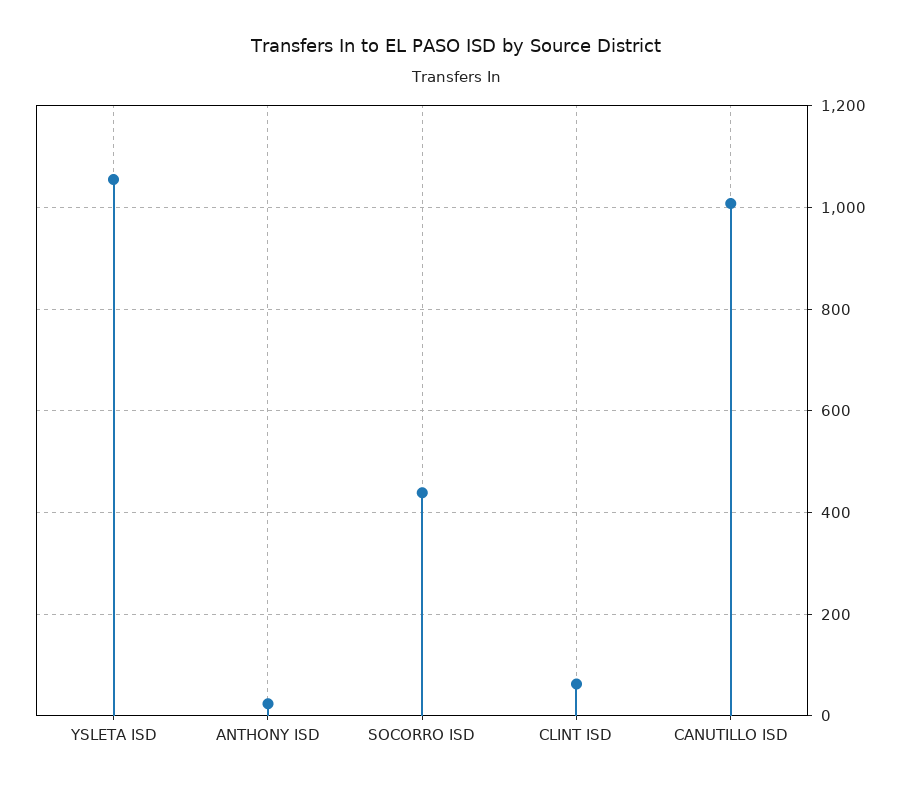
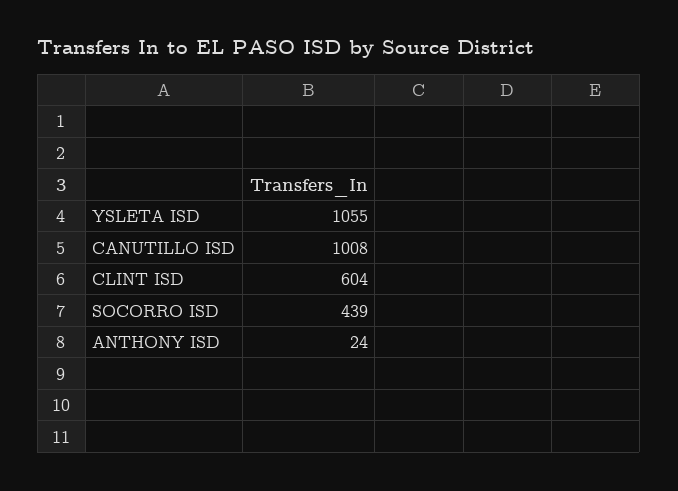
  {
    "YSLETA ISD": 1055,
    "ANTHONY ISD": 24,
    "SOCORRO ISD": 439,
-   "CLINT ISD": 60,
+   "CLINT ISD": 604,
    "CANUTILLO ISD": 1008
  }

